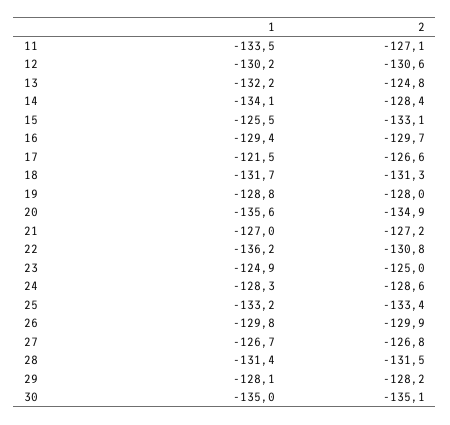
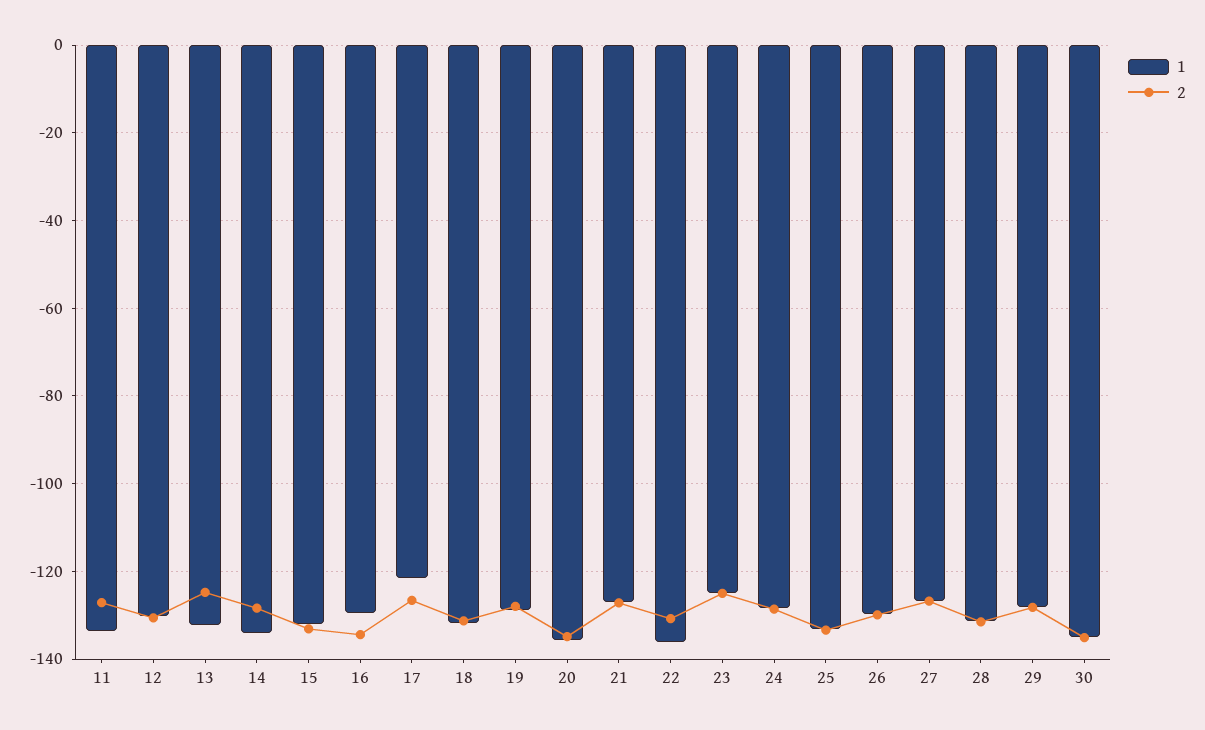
  {
    "1": {
      "11": -133.5,
      "12": -130.2,
      "13": -132.2,
      "14": -134.1,
-     "15": -125.5,
+     "15": -132,
      "16": -129.4,
      "17": -121.5,
      "18": -131.7,
      "19": -128.8,
      "20": -135.6,
      "21": -127,
      "22": -136.2,
      "23": -124.9,
      "24": -128.3,
      "25": -133.2,
      "26": -129.8,
      "27": -126.7,
      "28": -131.4,
      "29": -128.1,
      "30": -135
    },
    "2": {
      "11": -127.1,
      "12": -130.6,
      "13": -124.8,
      "14": -128.4,
      "15": -133.1,
-     "16": -129.7,
+     "16": -134,
      "17": -126.6,
      "18": -131.3,
      "19": -128,
      "20": -134.9,
      "21": -127.2,
      "22": -130.8,
      "23": -125,
      "24": -128.6,
      "25": -133.4,
      "26": -129.9,
      "27": -126.8,
      "28": -131.5,
      "29": -128.2,
      "30": -135.1
    }
  }

